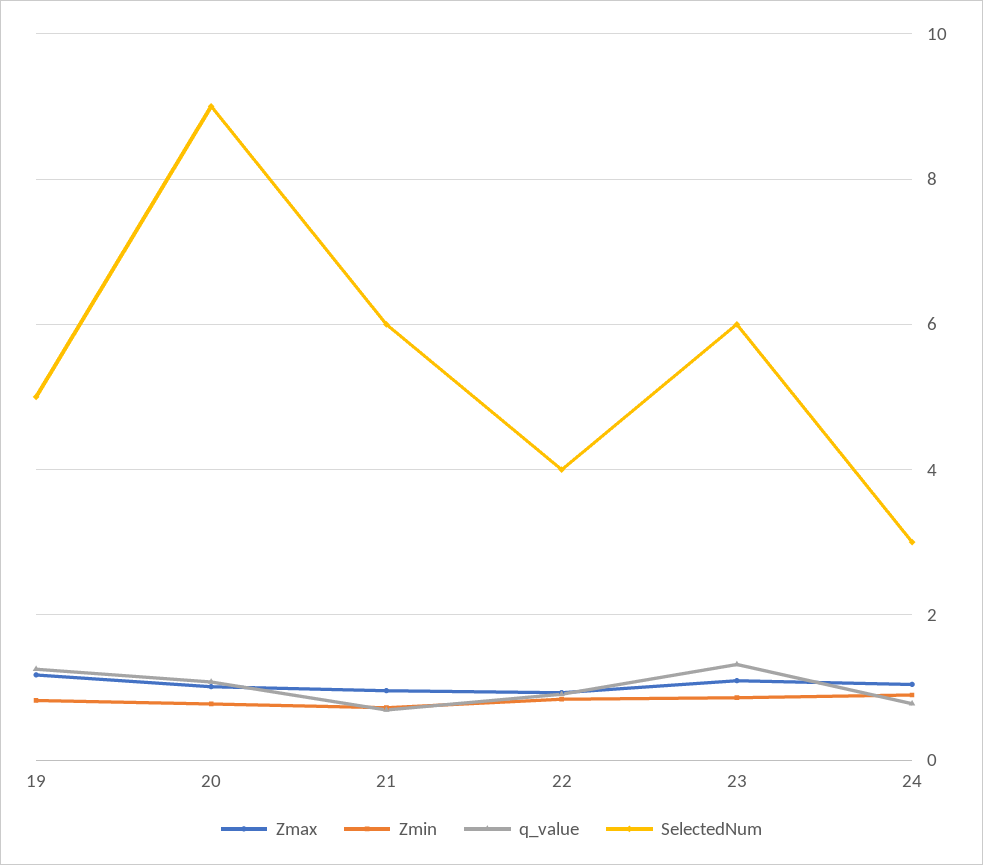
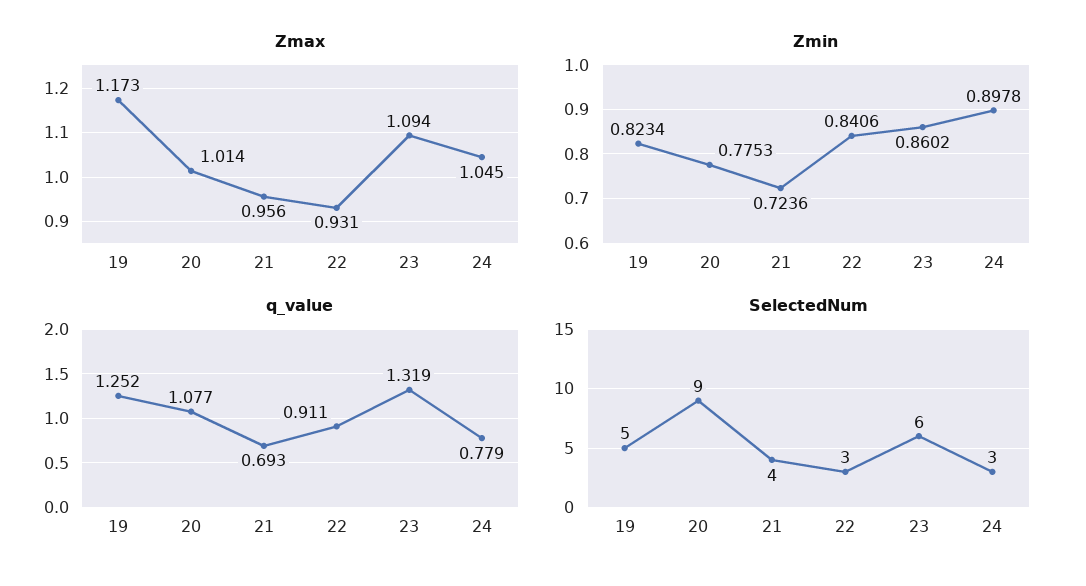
  {
    "Zmax": {
      "19": 1.173,
      "20": 1.014,
      "21": 0.956,
      "22": 0.931,
      "23": 1.094,
      "24": 1.045
    },
    "Zmin": {
      "19": 0.8234,
      "20": 0.7753,
      "21": 0.7236,
      "22": 0.8406,
      "23": 0.8602,
      "24": 0.8978
    },
    "q_value": {
      "19": 1.252,
      "20": 1.077,
      "21": 0.693,
      "22": 0.911,
      "23": 1.319,
      "24": 0.779
    },
    "SelectedNum": {
      "19": 5,
      "20": 9,
-     "21": 6,
+     "21": 4,
-     "22": 4,
+     "22": 3,
      "23": 6,
      "24": 3
    }
  }

